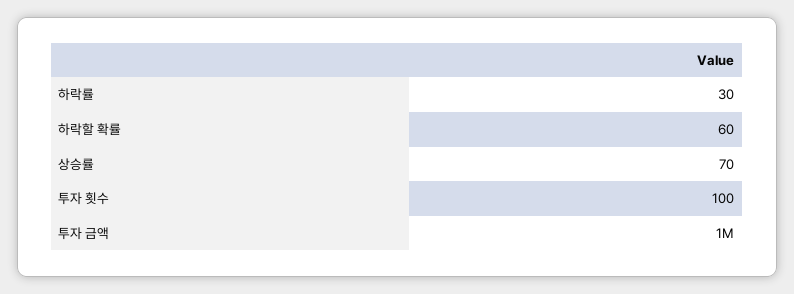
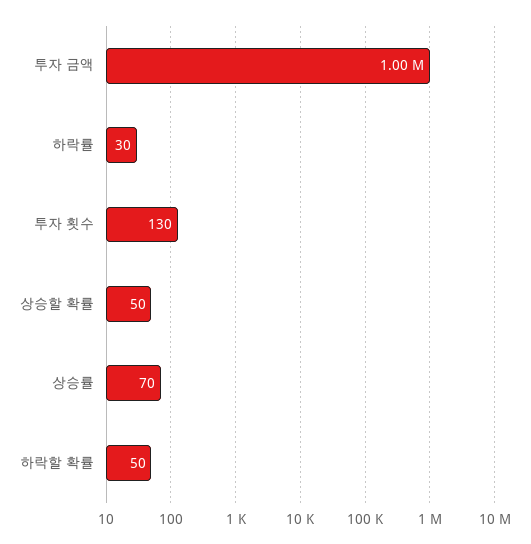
  {
    "하락률": 30,
-   "하락할 확률": 60,
+   "하락할 확률": 50,
    "상승률": 70,
-   "투자 횟수": 100,
+   "투자 횟수": 130,
-   "투자 금액": 1000000
+   "투자 금액": 1000000,
+   "상승할 확률": 50
  }

